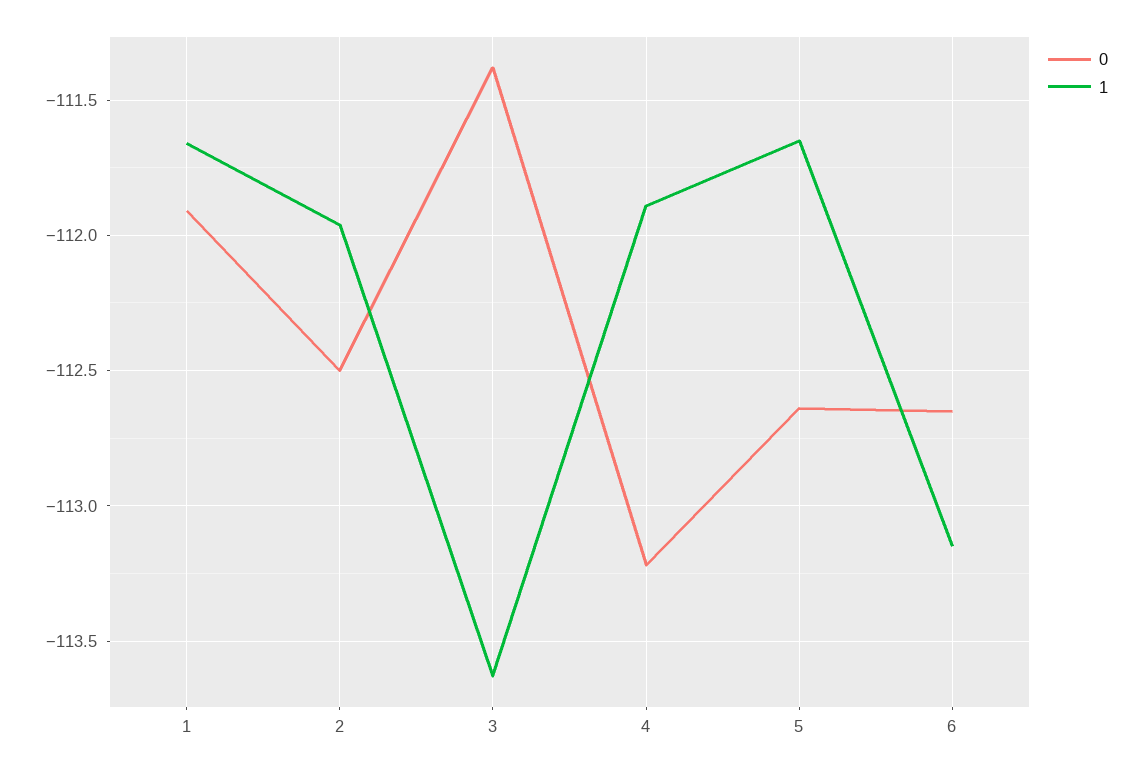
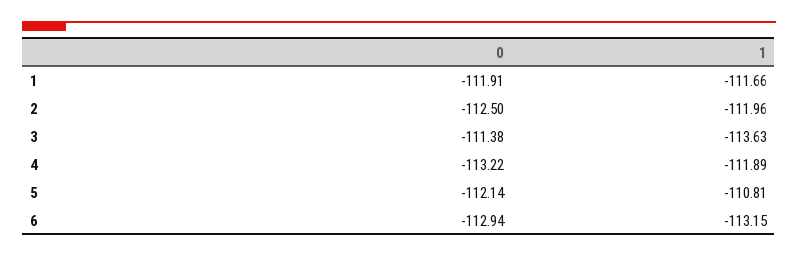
  {
    "0": {
      "1": -111.91,
      "2": -112.5,
      "3": -111.38,
      "4": -113.22,
-     "5": -112.65,
+     "5": -112.14,
-     "6": -112.65
+     "6": -112.94
    },
    "1": {
      "1": -111.66,
      "2": -111.96,
      "3": -113.63,
      "4": -111.89,
-     "5": -111.65,
+     "5": -110.81,
      "6": -113.15
    }
  }

